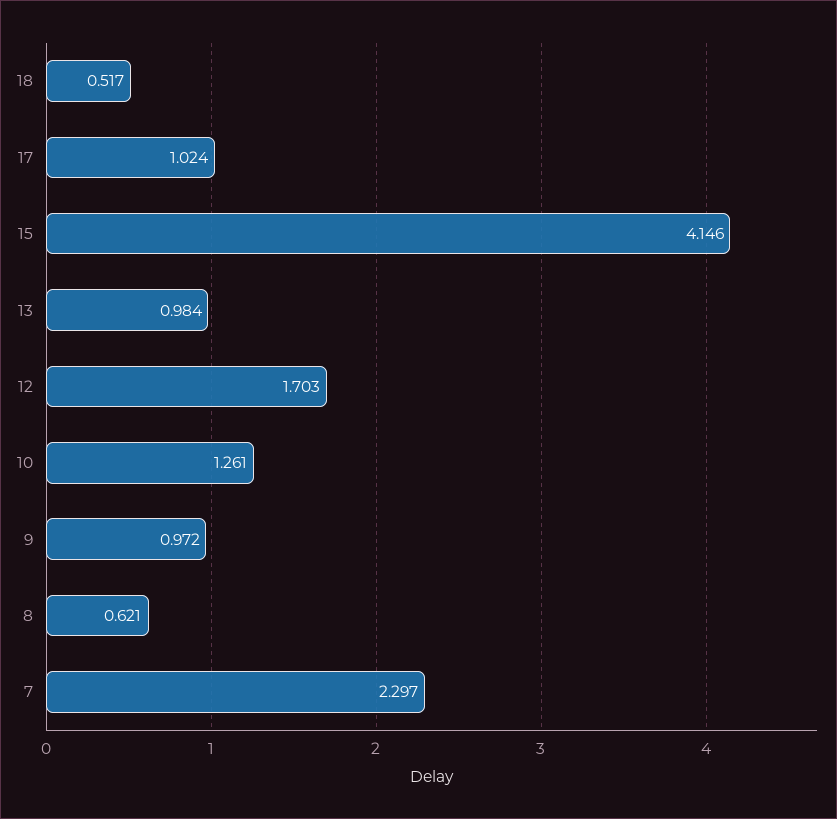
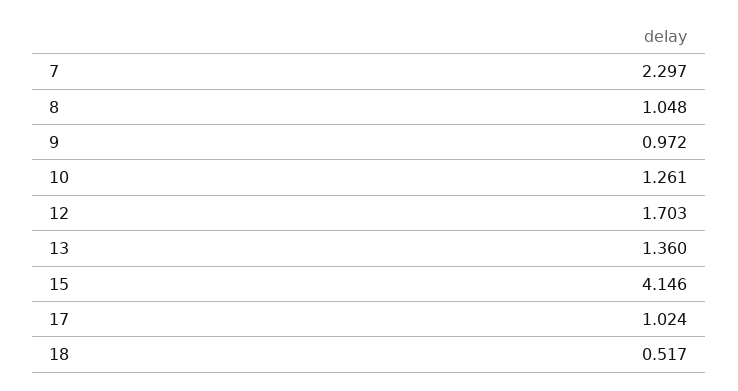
  {
    "18": 0.517,
    "17": 1.024,
    "15": 4.146,
-   "13": 0.984,
+   "13": 1.36,
    "12": 1.703,
    "10": 1.261,
    "9": 0.972,
-   "8": 0.621,
+   "8": 1.048,
    "7": 2.297
  }

